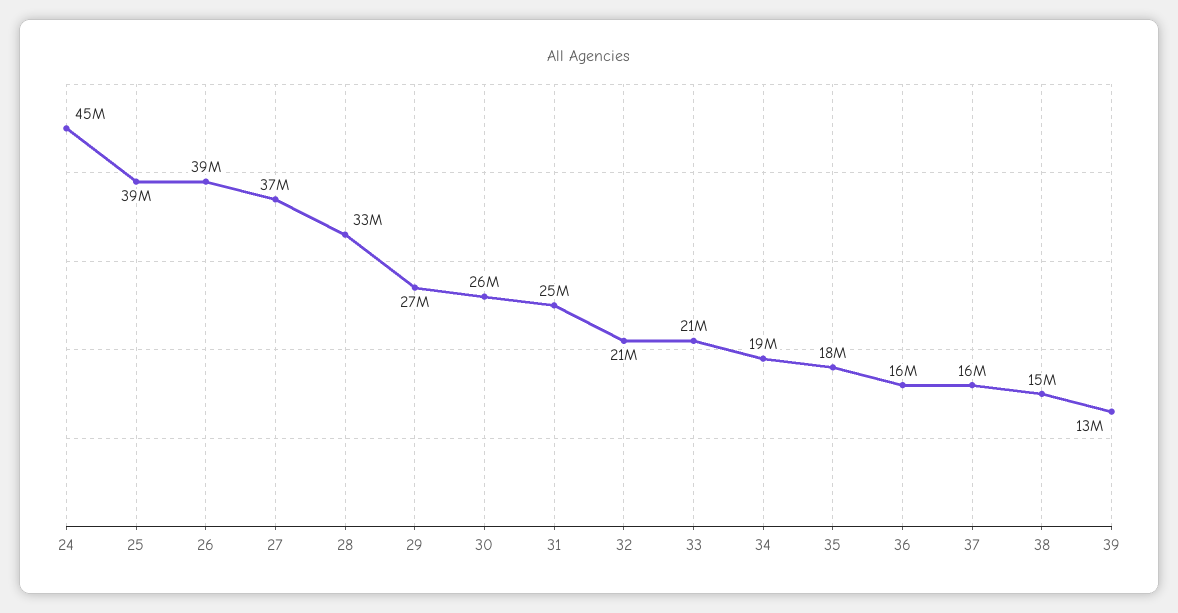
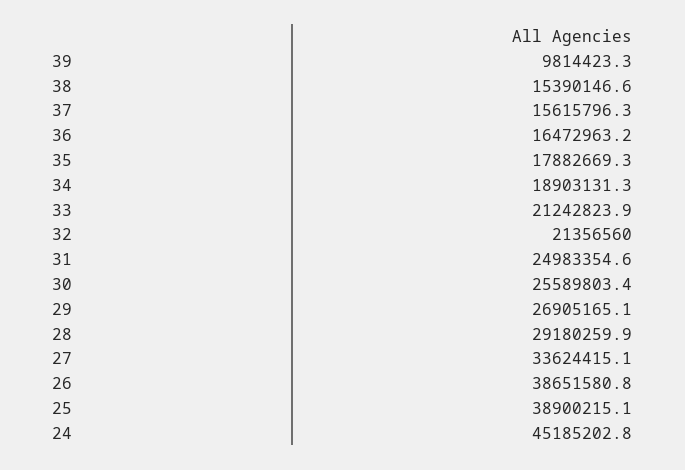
  {
    "24": 45185202.8,
    "25": 38900215.1,
    "26": 38651580.8,
-   "27": 37000000,
+   "27": 33624415.1,
-   "28": 33000000,
+   "28": 29180259.9,
    "29": 26905165.1,
    "30": 25589803.4,
    "31": 24983354.6,
    "32": 21356560,
    "33": 21242823.9,
    "34": 18903131.3,
    "35": 17882669.3,
    "36": 16472963.2,
    "37": 15615796.3,
    "38": 15390146.6,
-   "39": 13000000
+   "39": 9814423.3
  }

